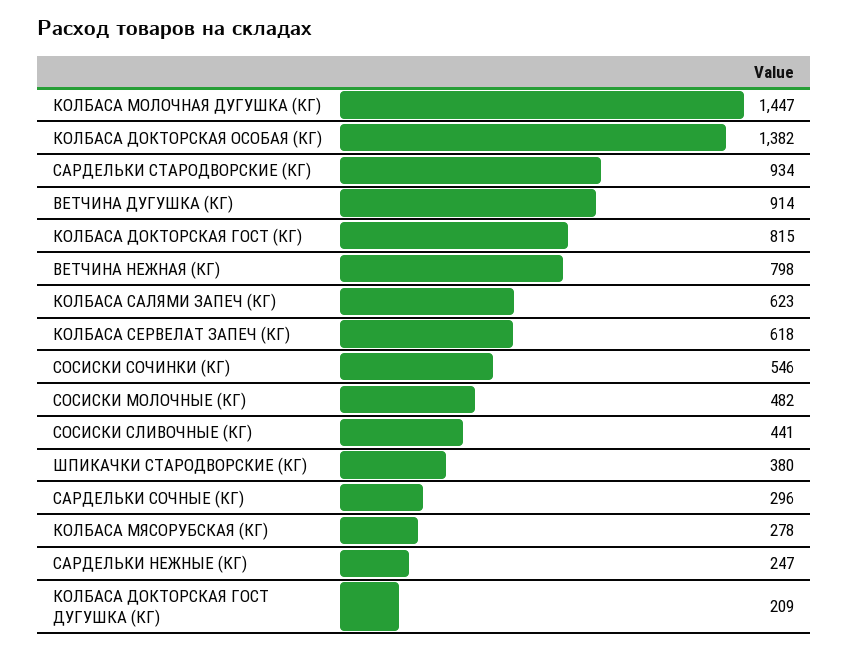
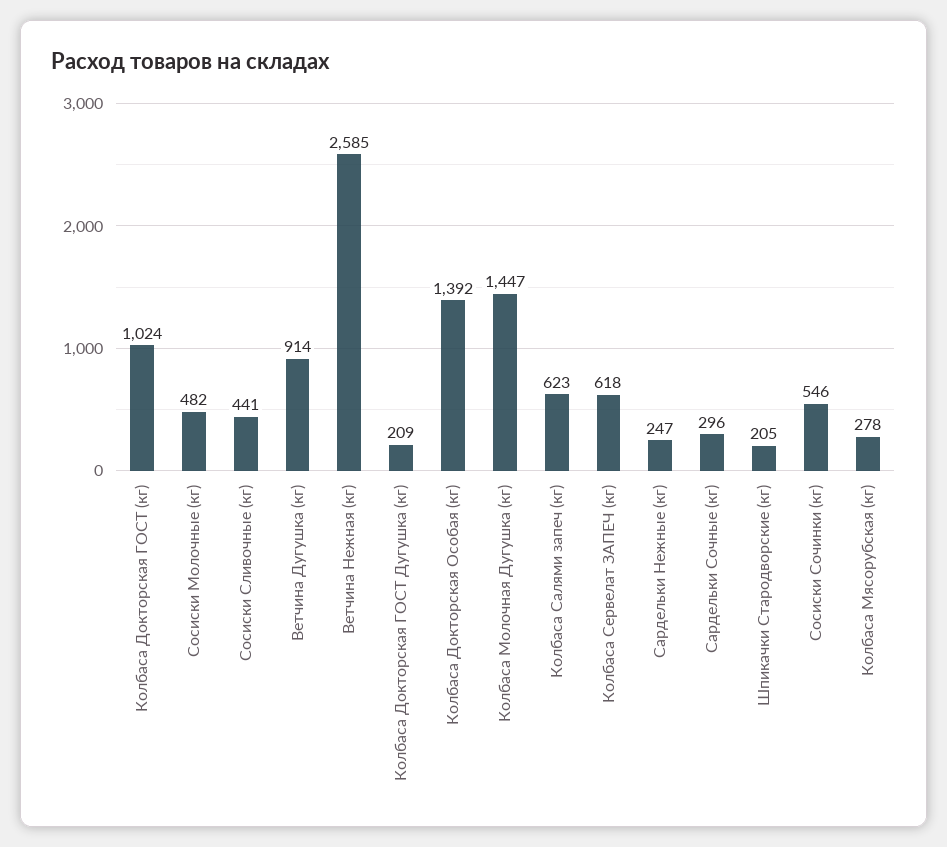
  {
    "КОЛБАСА МОЛОЧНАЯ ДУГУШКА (КГ)": 1447,
-   "КОЛБАСА ДОКТОРСКАЯ ОСОБАЯ (КГ)": 1382,
+   "КОЛБАСА ДОКТОРСКАЯ ОСОБАЯ (КГ)": 1392,
-   "САРДЕЛЬКИ СТАРОДВОРСКИЕ (КГ)": 934,
    "ВЕТЧИНА ДУГУШКА (КГ)": 914,
-   "КОЛБАСА ДОКТОРСКАЯ ГОСТ (КГ)": 815,
+   "КОЛБАСА ДОКТОРСКАЯ ГОСТ (КГ)": 1024,
-   "ВЕТЧИНА НЕЖНАЯ (КГ)": 798,
+   "ВЕТЧИНА НЕЖНАЯ (КГ)": 2585,
    "КОЛБАСА САЛЯМИ ЗАПЕЧ (КГ)": 623,
    "КОЛБАСА СЕРВЕЛАТ ЗАПЕЧ (КГ)": 618,
    "СОСИСКИ СОЧИНКИ (КГ)": 546,
    "СОСИСКИ МОЛОЧНЫЕ (КГ)": 482,
    "СОСИСКИ СЛИВОЧНЫЕ (КГ)": 441,
-   "ШПИКАЧКИ СТАРОДВОРСКИЕ (КГ)": 380,
+   "ШПИКАЧКИ СТАРОДВОРСКИЕ (КГ)": 205,
    "САРДЕЛЬКИ СОЧНЫЕ (КГ)": 296,
    "КОЛБАСА МЯСОРУБСКАЯ (КГ)": 278,
    "САРДЕЛЬКИ НЕЖНЫЕ (КГ)": 247,
    "КОЛБАСА ДОКТОРСКАЯ ГОСТ ДУГУШКА (КГ)": 209
  }

